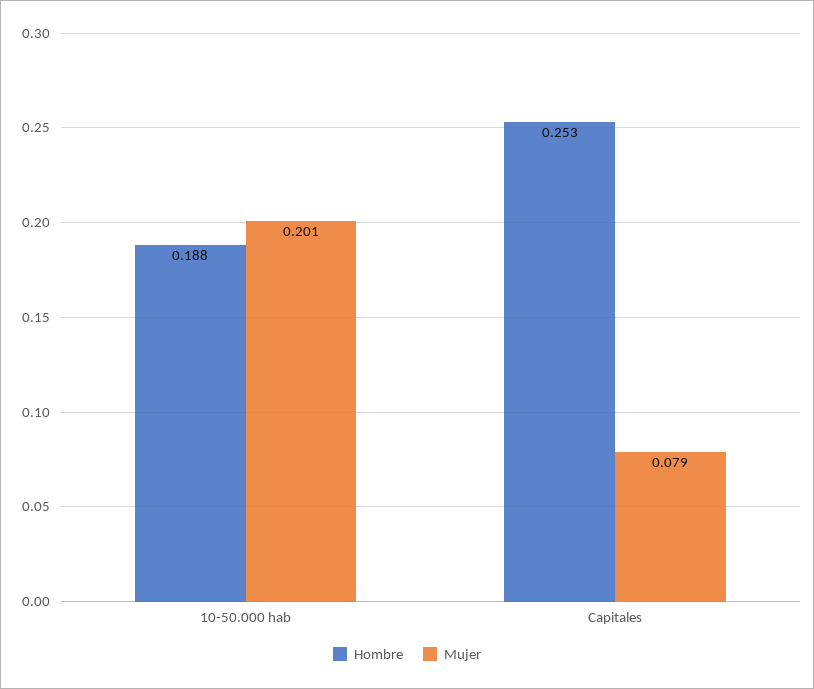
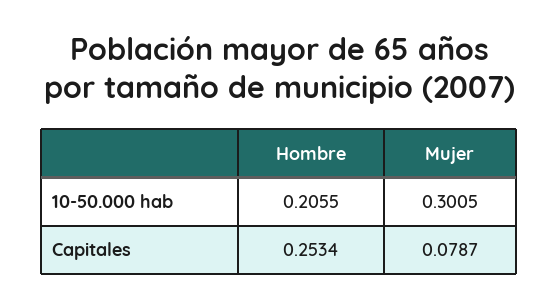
  {
    "Hombre": {
-     "10-50.000 hab": 0.188,
+     "10-50.000 hab": 0.2055,
      "Capitales": 0.2534
    },
    "Mujer": {
-     "10-50.000 hab": 0.201,
+     "10-50.000 hab": 0.3005,
      "Capitales": 0.0787
    }
  }

